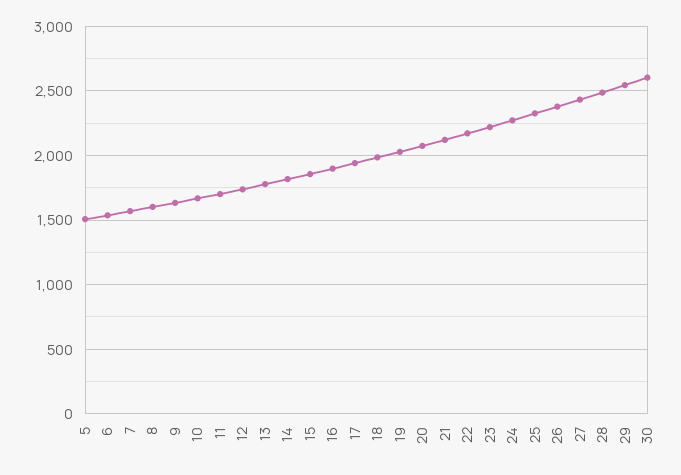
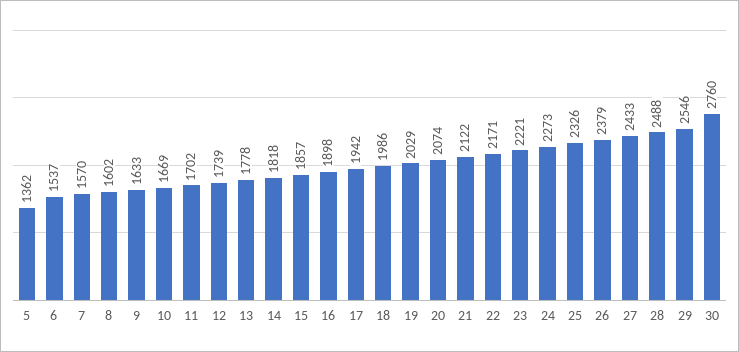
  {
-   "5": 1500,
+   "5": 1362,
    "6": 1537,
    "7": 1570,
    "8": 1602,
    "9": 1633,
    "10": 1669,
    "11": 1702,
    "12": 1739,
    "13": 1778,
    "14": 1818,
    "15": 1857,
    "16": 1898,
    "17": 1942,
    "18": 1986,
    "19": 2029,
    "20": 2074,
    "21": 2122,
    "22": 2171,
    "23": 2221,
    "24": 2273,
    "25": 2326,
    "26": 2379,
    "27": 2433,
    "28": 2488,
    "29": 2546,
-   "30": 2600
+   "30": 2760
  }

